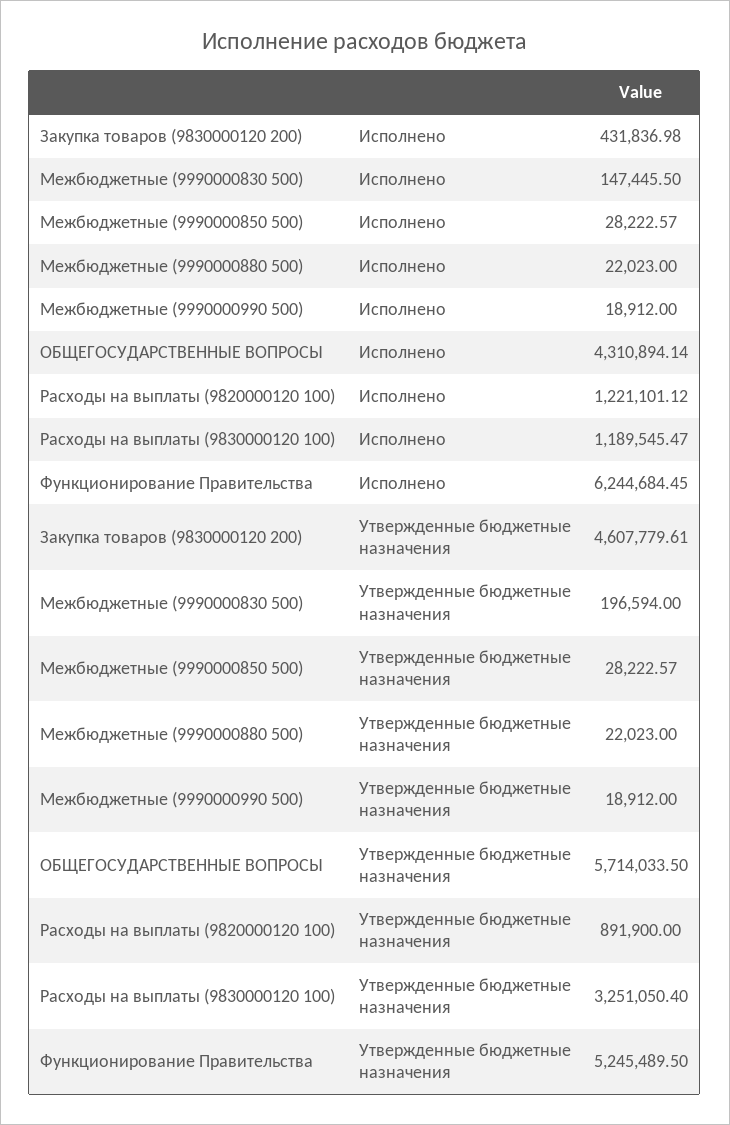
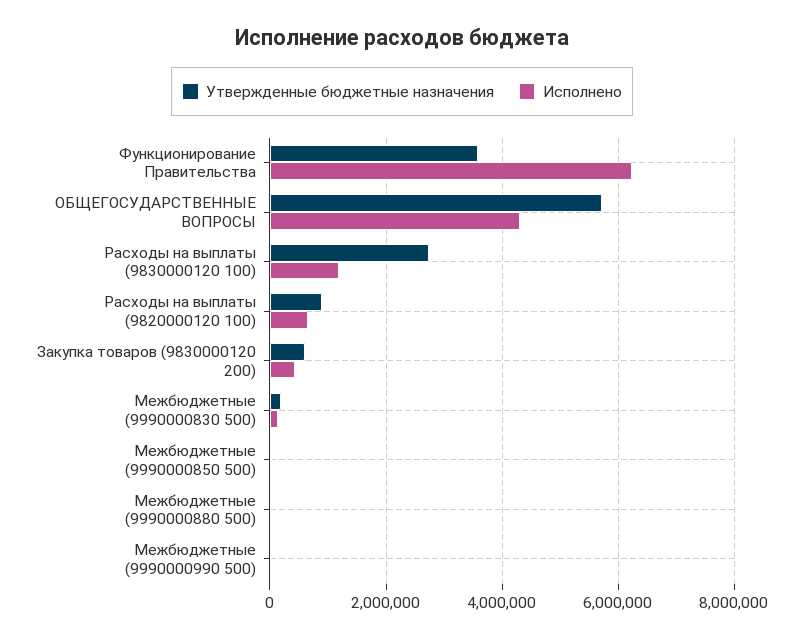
  {
    "Исполнено": {
      "Закупка товаров (9830000120 200)": 431836.98,
      "Межбюджетные (9990000830 500)": 147445.5,
      "Межбюджетные (9990000850 500)": 28222.57,
      "Межбюджетные (9990000880 500)": 22023,
      "Межбюджетные (9990000990 500)": 18912,
      "ОБЩЕГОСУДАРСТВЕННЫЕ ВОПРОСЫ": 4310894.14,
-     "Расходы на выплаты (9820000120 100)": 1221101.12,
+     "Расходы на выплаты (9820000120 100)": 600000,
      "Расходы на выплаты (9830000120 100)": 1189545.47,
      "Функционирование Правительства": 6244684.45
    },
    "Утвержденные бюджетные назначения": {
-     "Закупка товаров (9830000120 200)": 4607779.61,
+     "Закупка товаров (9830000120 200)": 600000,
      "Межбюджетные (9990000830 500)": 196594,
      "Межбюджетные (9990000850 500)": 28222.57,
      "Межбюджетные (9990000880 500)": 22023,
      "Межбюджетные (9990000990 500)": 18912,
      "ОБЩЕГОСУДАРСТВЕННЫЕ ВОПРОСЫ": 5714033.5,
      "Расходы на выплаты (9820000120 100)": 891900,
-     "Расходы на выплаты (9830000120 100)": 3251050.4,
+     "Расходы на выплаты (9830000120 100)": 2800000,
-     "Функционирование Правительства": 5245489.5
+     "Функционирование Правительства": 3600000
    }
  }

